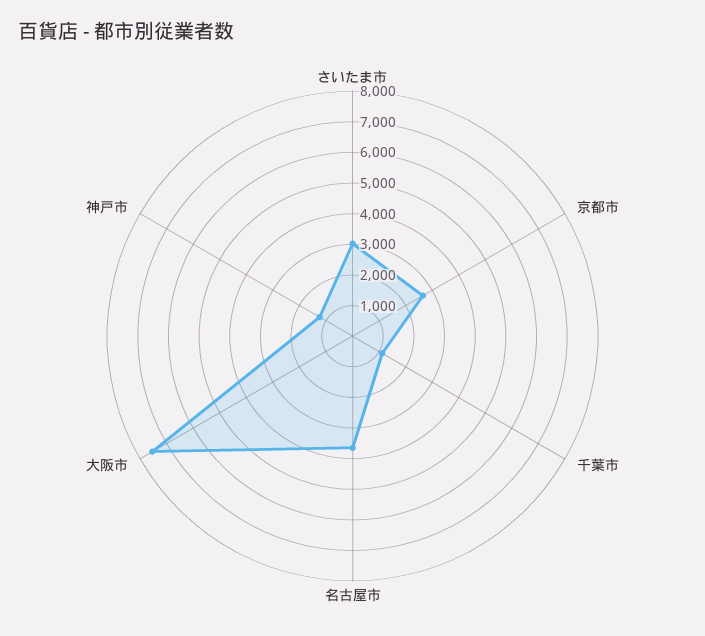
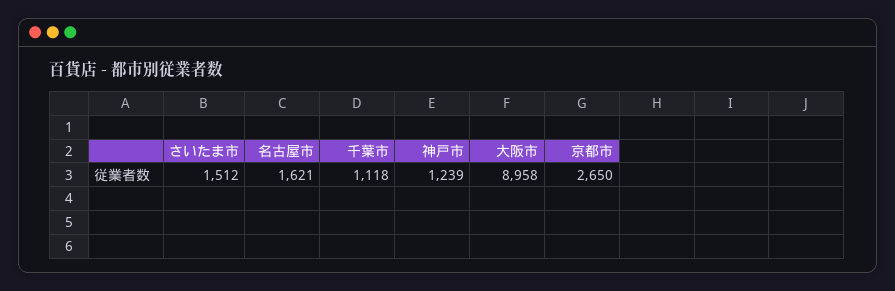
  {
-   "さいたま市": 3000,
+   "さいたま市": 1512,
    "京都市": 2650,
    "千葉市": 1118,
-   "名古屋市": 3500,
+   "名古屋市": 1621,
-   "大阪市": 7500,
+   "大阪市": 8958,
    "神戸市": 1239
  }

